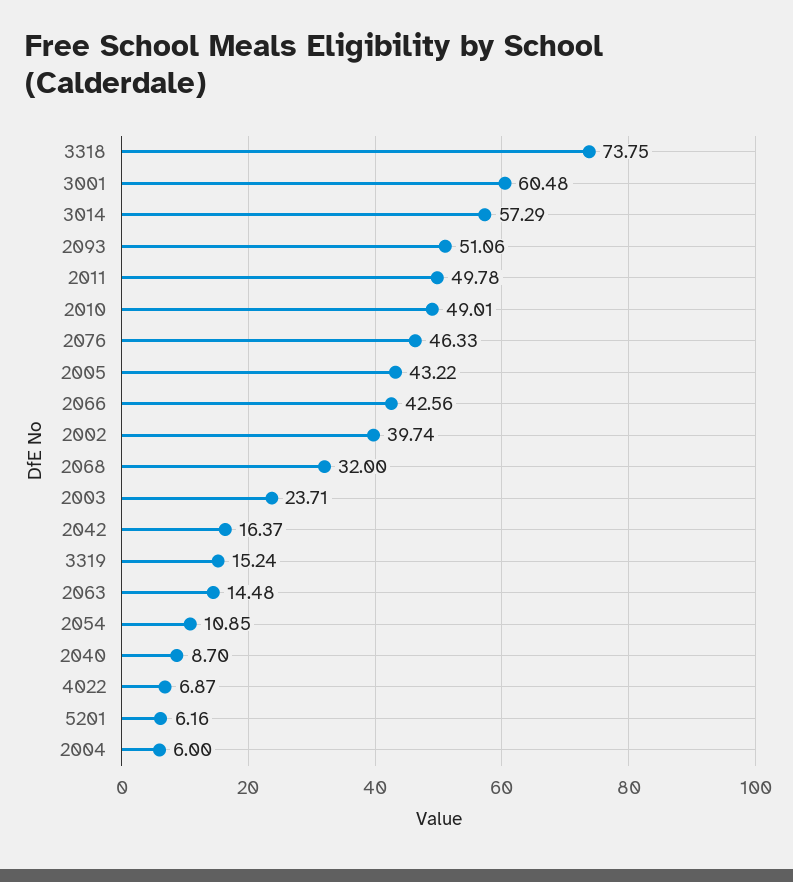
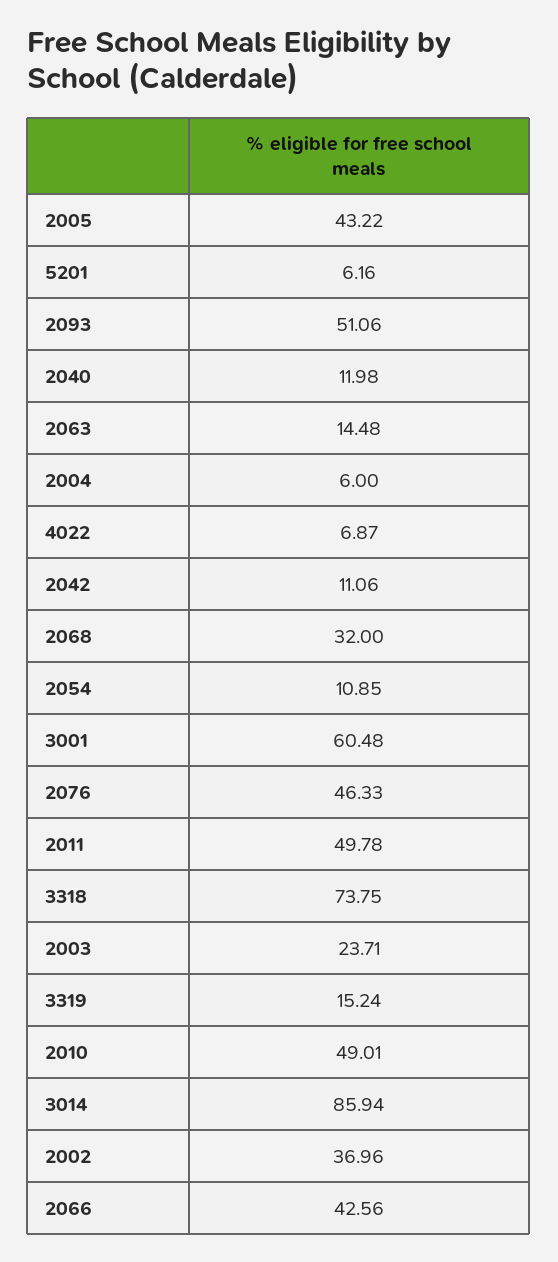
  {
    "3318": 73.75,
    "3001": 60.48,
-   "3014": 57.29,
+   "3014": 85.94,
    "2093": 51.06,
    "2011": 49.78,
    "2010": 49.01,
    "2076": 46.33,
    "2005": 43.22,
    "2066": 42.56,
-   "2002": 39.74,
+   "2002": 36.96,
    "2068": 32,
    "2003": 23.71,
-   "2042": 16.37,
+   "2042": 11.06,
    "3319": 15.24,
    "2063": 14.48,
    "2054": 10.85,
-   "2040": 8.7,
+   "2040": 11.98,
    "4022": 6.87,
    "5201": 6.16,
    "2004": 6
  }

